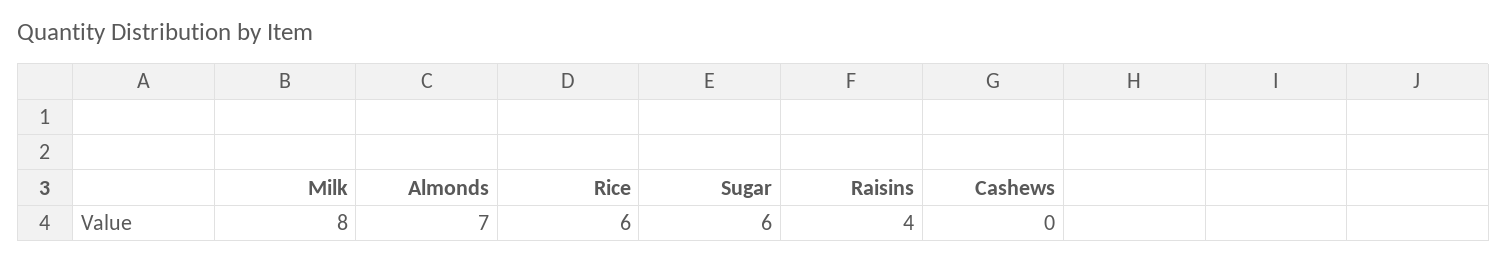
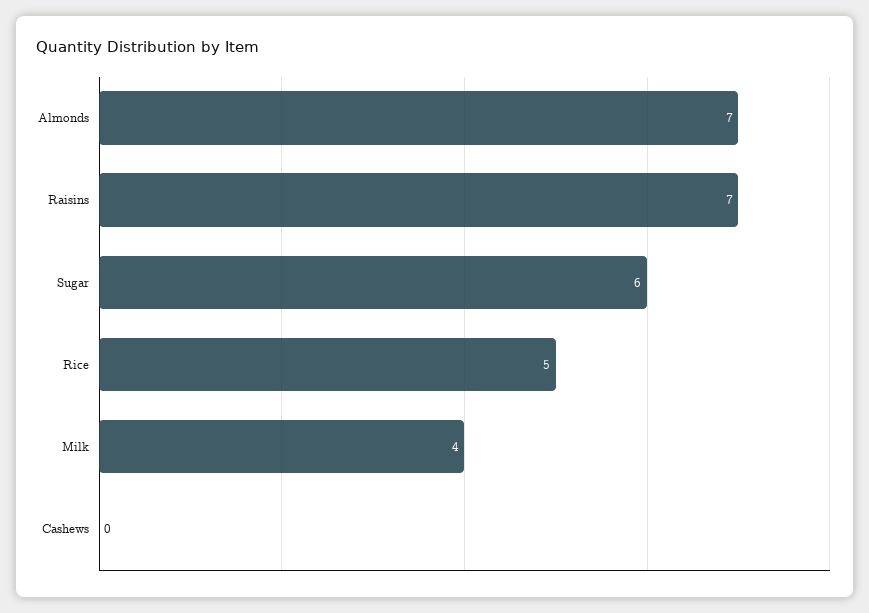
  {
-   "Milk": 8,
+   "Milk": 4,
    "Almonds": 7,
-   "Rice": 6,
+   "Rice": 5,
    "Sugar": 6,
-   "Raisins": 4,
+   "Raisins": 7,
    "Cashews": 0
  }

